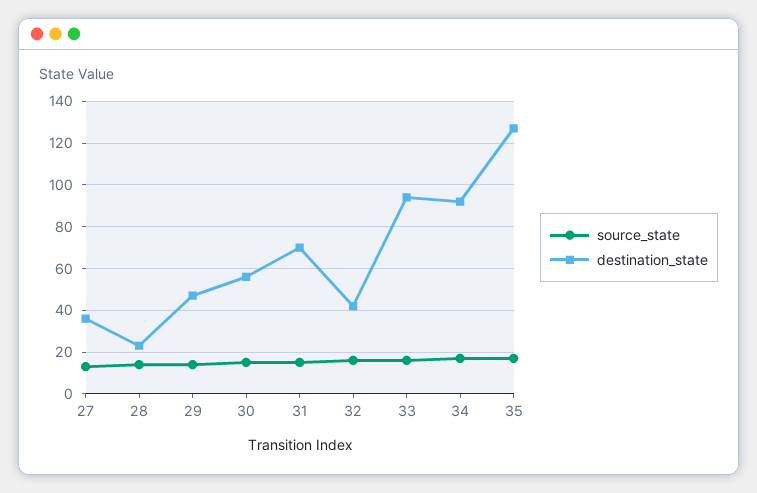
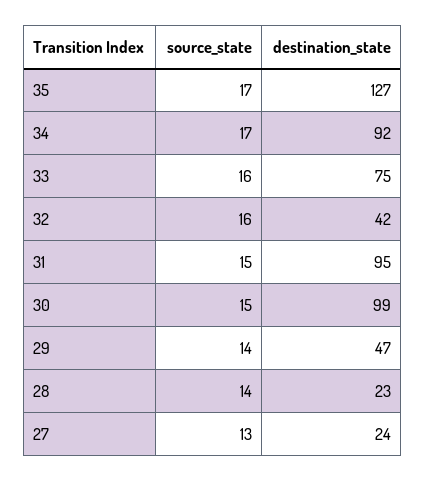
  {
    "source_state": {
      "27": 13,
      "28": 14,
      "29": 14,
      "30": 15,
      "31": 15,
      "32": 16,
      "33": 16,
      "34": 17,
      "35": 17
    },
    "destination_state": {
-     "27": 35,
+     "27": 24,
      "28": 23,
      "29": 47,
-     "30": 55,
+     "30": 99,
-     "31": 70,
+     "31": 95,
      "32": 42,
-     "33": 95,
+     "33": 75,
      "34": 92,
      "35": 127
    }
  }

